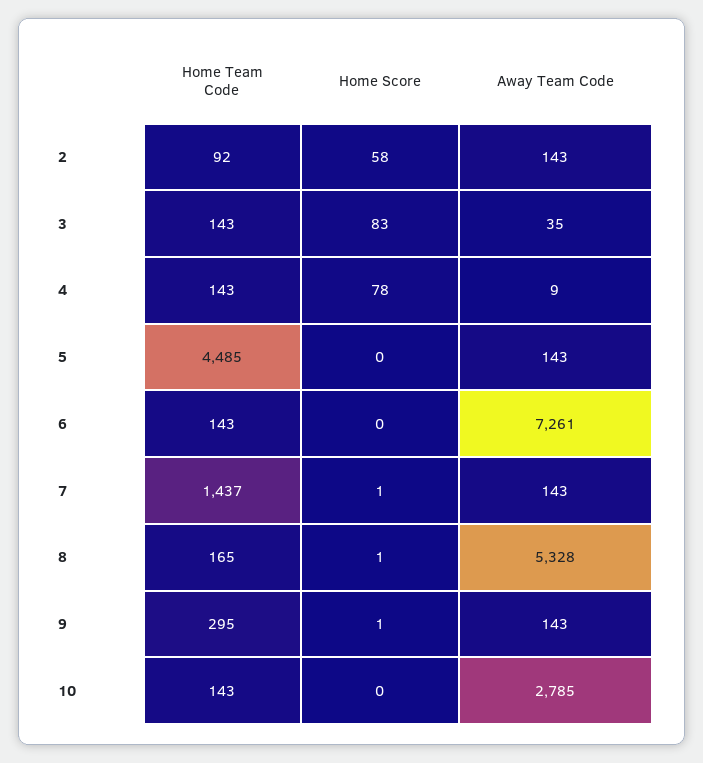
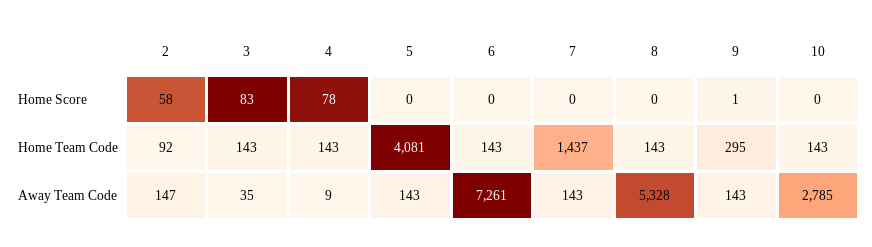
  {
    "Home Team Code": {
      "2": 92,
      "3": 143,
      "4": 143,
-     "5": 4485,
+     "5": 4081,
      "6": 143,
      "7": 1437,
-     "8": 165,
+     "8": 143,
      "9": 295,
      "10": 143
    },
    "Home Score": {
      "2": 58,
      "3": 83,
      "4": 78,
      "5": 0,
      "6": 0,
-     "7": 1,
+     "7": 0,
-     "8": 1,
+     "8": 0,
      "9": 1,
      "10": 0
    },
    "Away Team Code": {
-     "2": 143,
+     "2": 147,
      "3": 35,
      "4": 9,
      "5": 143,
      "6": 7261,
      "7": 143,
      "8": 5328,
      "9": 143,
      "10": 2785
    }
  }

